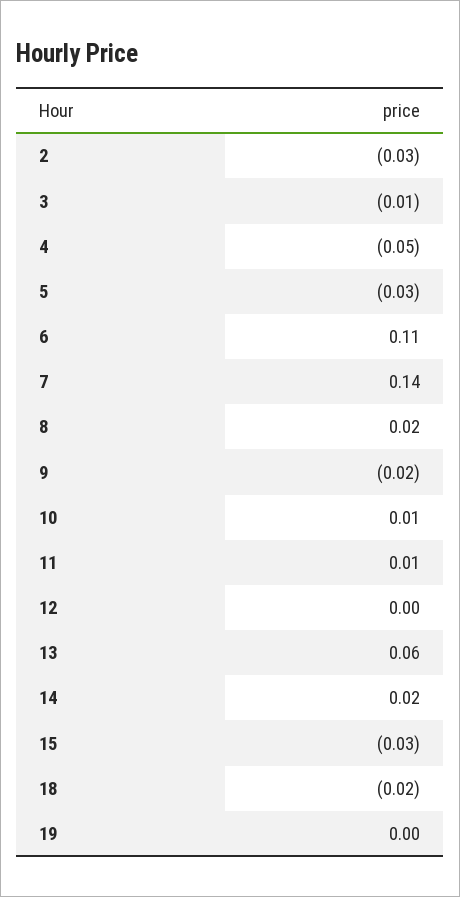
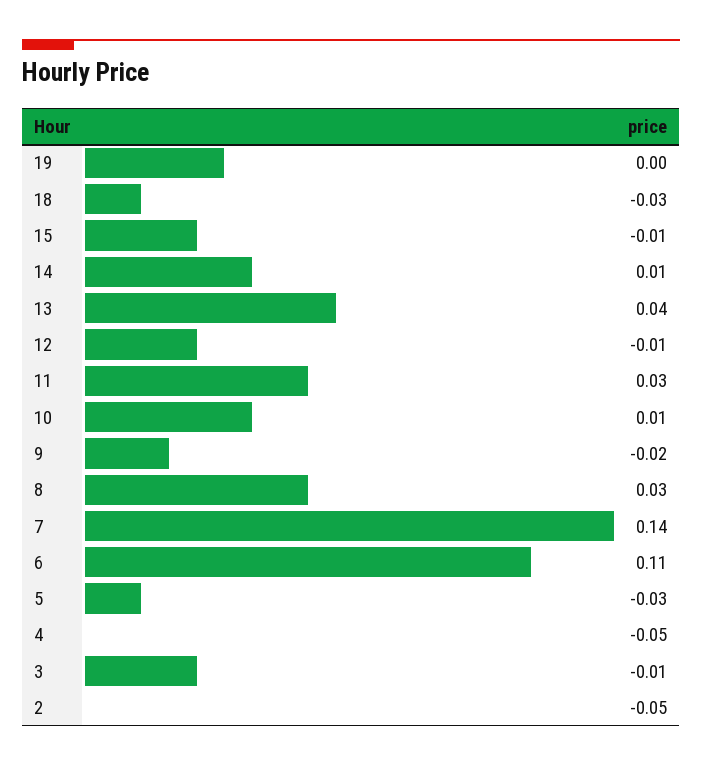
  {
-   "2": -0.03,
+   "2": -0.05,
    "3": -0.01,
    "4": -0.05,
    "5": -0.03,
    "6": 0.11,
    "7": 0.14,
-   "8": 0.02,
+   "8": 0.03,
    "9": -0.02,
    "10": 0.01,
-   "11": 0.01,
+   "11": 0.03,
-   "12": 0,
+   "12": -0.01,
-   "13": 0.06,
+   "13": 0.04,
-   "14": 0.02,
+   "14": 0.01,
-   "15": -0.03,
+   "15": -0.01,
-   "18": -0.02,
+   "18": -0.03,
    "19": 0
  }

